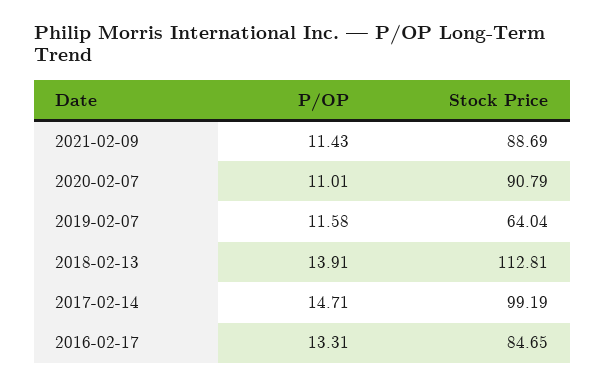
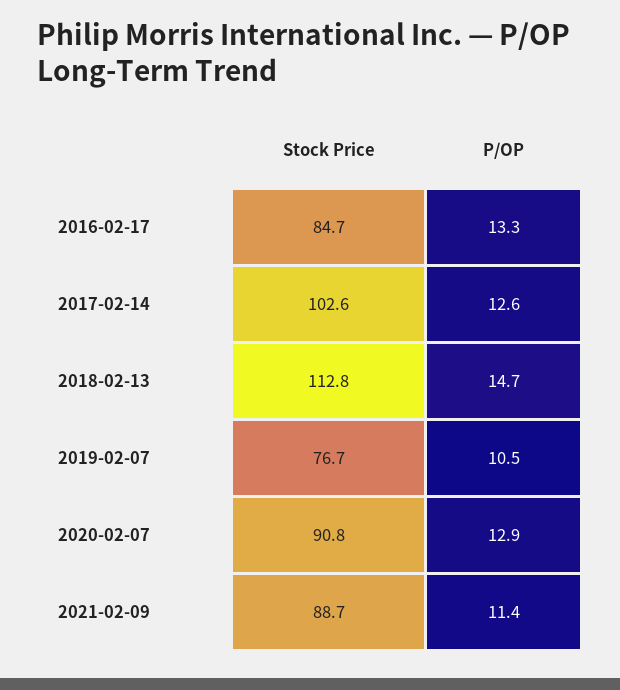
  {
    "P/OP": {
      "2021-02-09": 11.43,
-     "2020-02-07": 11.01,
+     "2020-02-07": 12.9,
-     "2019-02-07": 11.58,
+     "2019-02-07": 10.5,
-     "2018-02-13": 13.91,
+     "2018-02-13": 14.7,
-     "2017-02-14": 14.71,
+     "2017-02-14": 12.6,
      "2016-02-17": 13.31
    },
    "Stock Price": {
      "2021-02-09": 88.69,
      "2020-02-07": 90.79,
-     "2019-02-07": 64.04,
+     "2019-02-07": 76.7,
      "2018-02-13": 112.81,
-     "2017-02-14": 99.19,
+     "2017-02-14": 102.6,
      "2016-02-17": 84.65
    }
  }

